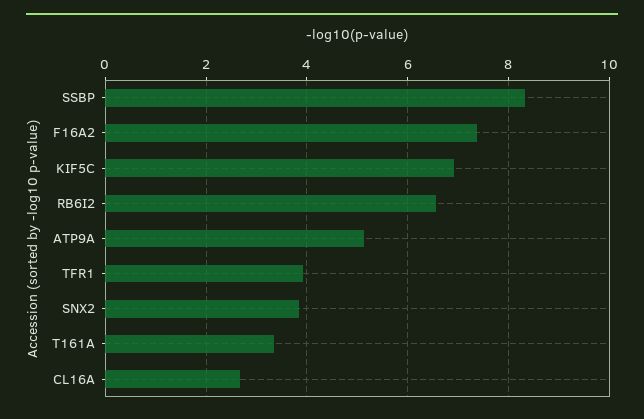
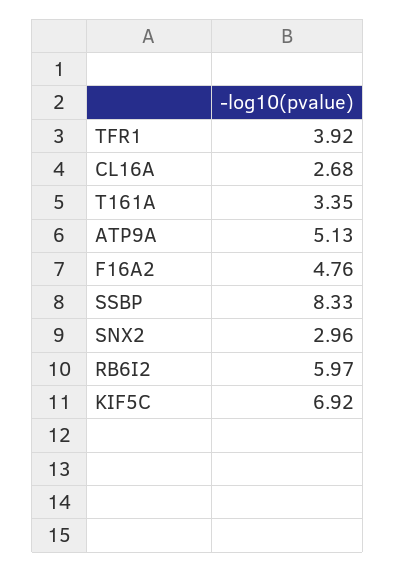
  {
    "SSBP": 8.33,
-   "F16A2": 7.4,
+   "F16A2": 4.76,
    "KIF5C": 6.92,
-   "RB6I2": 6.6,
+   "RB6I2": 5.97,
    "ATP9A": 5.13,
    "TFR1": 3.92,
-   "SNX2": 3.8,
+   "SNX2": 2.96,
    "T161A": 3.35,
    "CL16A": 2.68
  }

